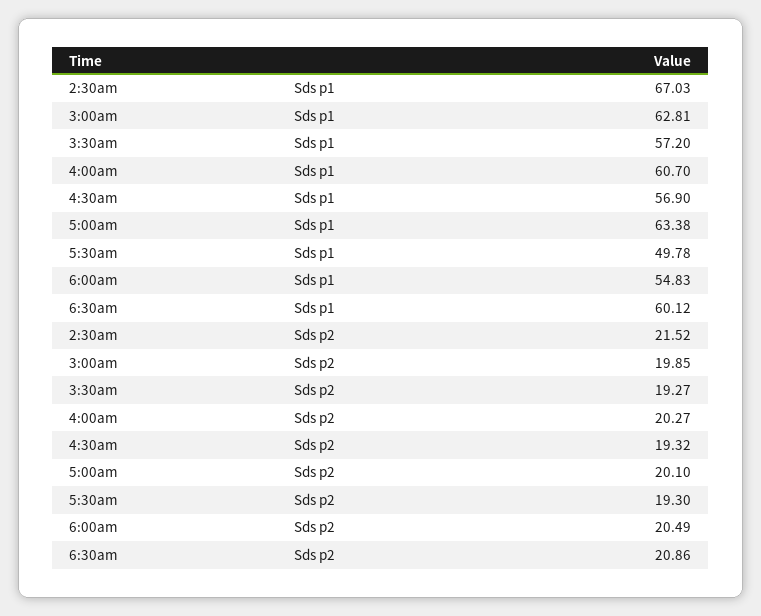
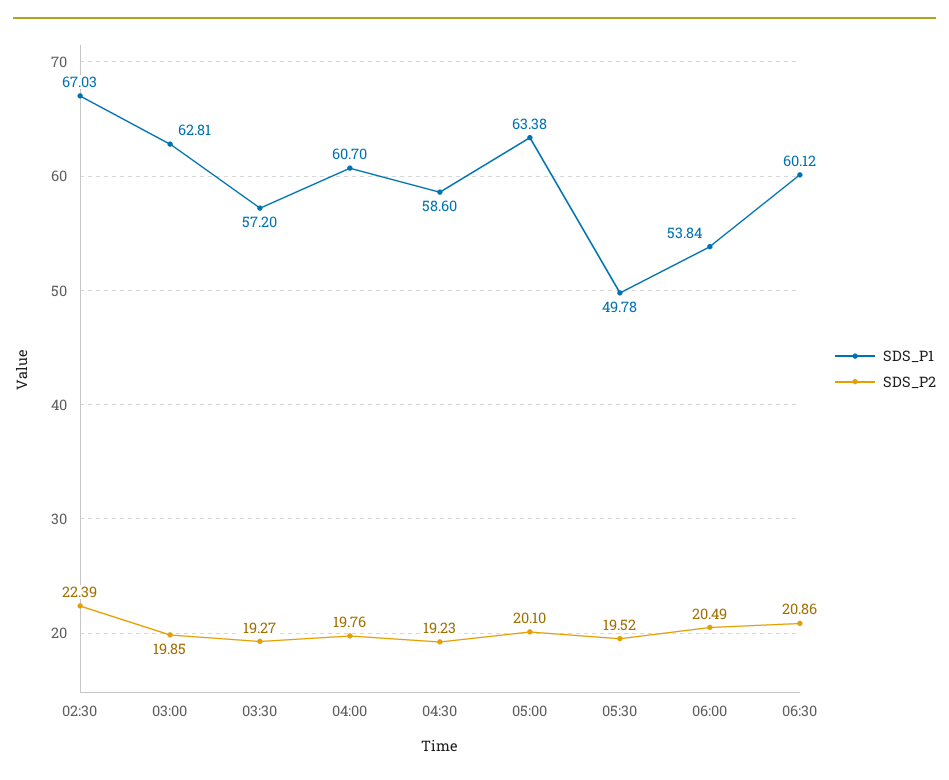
  {
    "Sds p1": {
      "2:30am": 67.03,
      "3:00am": 62.81,
      "3:30am": 57.2,
      "4:00am": 60.7,
-     "4:30am": 56.9,
+     "4:30am": 58.6,
      "5:00am": 63.38,
      "5:30am": 49.78,
-     "6:00am": 54.83,
+     "6:00am": 53.84,
      "6:30am": 60.12
    },
    "Sds p2": {
-     "2:30am": 21.52,
+     "2:30am": 22.39,
      "3:00am": 19.85,
      "3:30am": 19.27,
-     "4:00am": 20.27,
+     "4:00am": 19.76,
-     "4:30am": 19.32,
+     "4:30am": 19.23,
      "5:00am": 20.1,
-     "5:30am": 19.3,
+     "5:30am": 19.52,
      "6:00am": 20.49,
      "6:30am": 20.86
    }
  }

